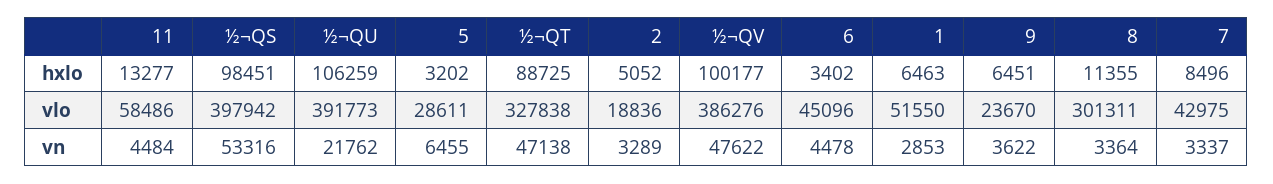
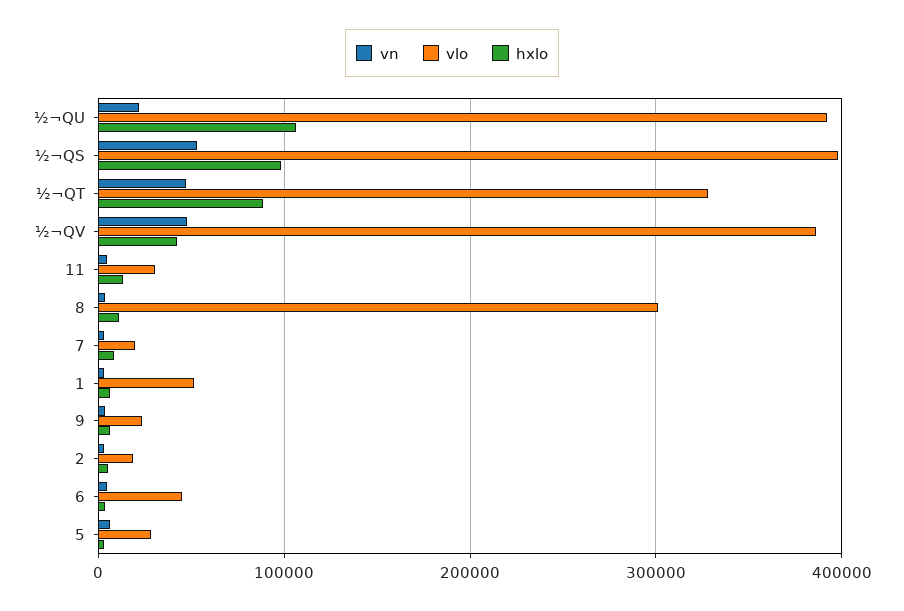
  {
    "hxlo": {
      "11": 13277,
      "½¬QS": 98451,
      "½¬QU": 106259,
      "5": 3202,
      "½¬QT": 88725,
      "2": 5052,
-     "½¬QV": 100177,
+     "½¬QV": 40000,
      "6": 3402,
      "1": 6463,
      "9": 6451,
      "8": 11355,
      "7": 8496
    },
    "vlo": {
-     "11": 58486,
+     "11": 30000,
      "½¬QS": 397942,
      "½¬QU": 391773,
      "5": 28611,
      "½¬QT": 327838,
      "2": 18836,
      "½¬QV": 386276,
      "6": 45096,
      "1": 51550,
      "9": 23670,
      "8": 301311,
-     "7": 42975
+     "7": 20000
    },
    "vn": {
      "11": 4484,
      "½¬QS": 53316,
      "½¬QU": 21762,
      "5": 6455,
      "½¬QT": 47138,
      "2": 3289,
      "½¬QV": 47622,
      "6": 4478,
      "1": 2853,
      "9": 3622,
      "8": 3364,
      "7": 3337
    }
  }

